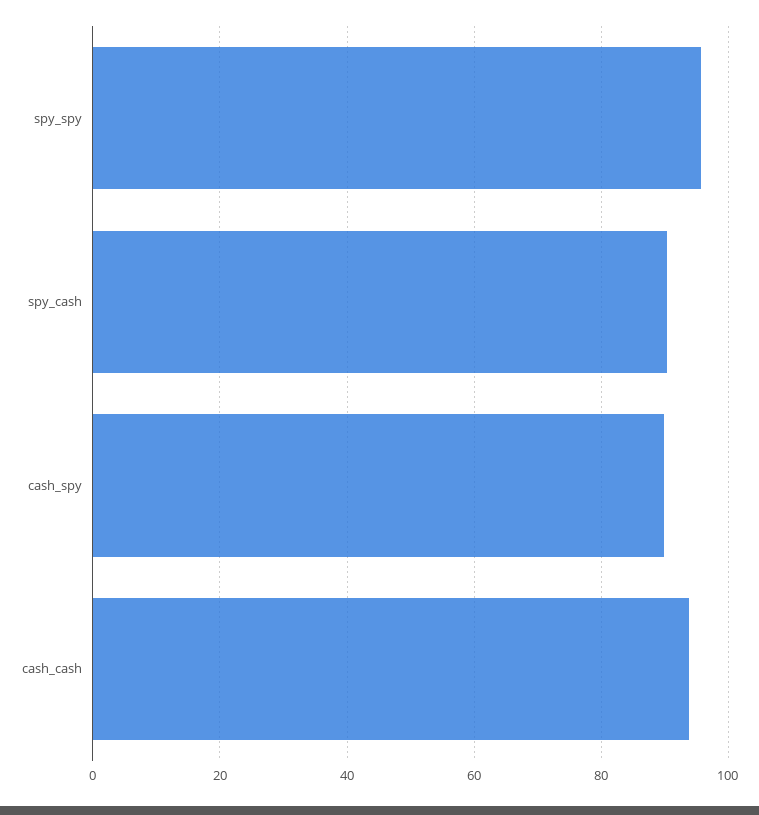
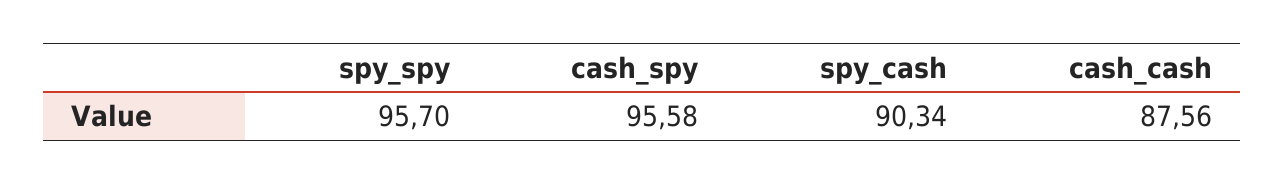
  {
    "spy_spy": 95.7,
    "spy_cash": 90.34,
-   "cash_spy": 90,
+   "cash_spy": 95.58,
-   "cash_cash": 94
+   "cash_cash": 87.56
  }

